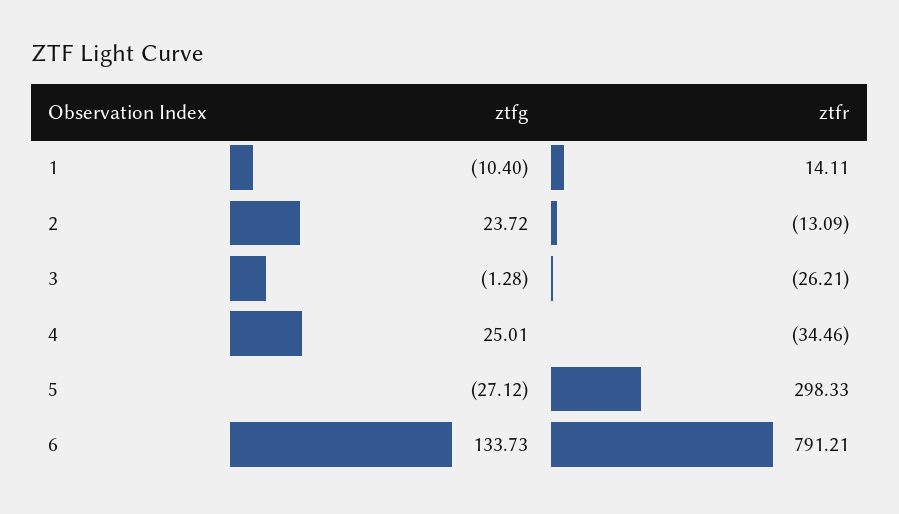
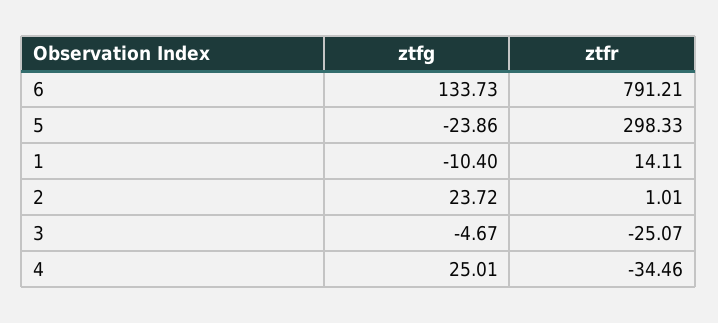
  {
    "ztfg": {
      "1": -10.4,
      "2": 23.72,
-     "3": -1.28,
+     "3": -4.67,
      "4": 25.01,
-     "5": -27.12,
+     "5": -23.86,
      "6": 133.73
    },
    "ztfr": {
      "1": 14.11,
-     "2": -13.09,
+     "2": 1.01,
-     "3": -26.21,
+     "3": -25.07,
      "4": -34.46,
      "5": 298.33,
      "6": 791.21
    }
  }

